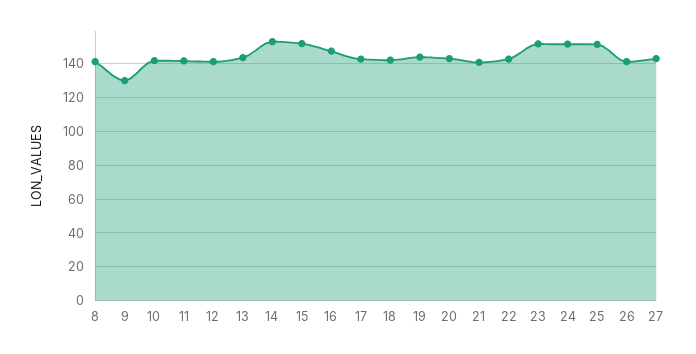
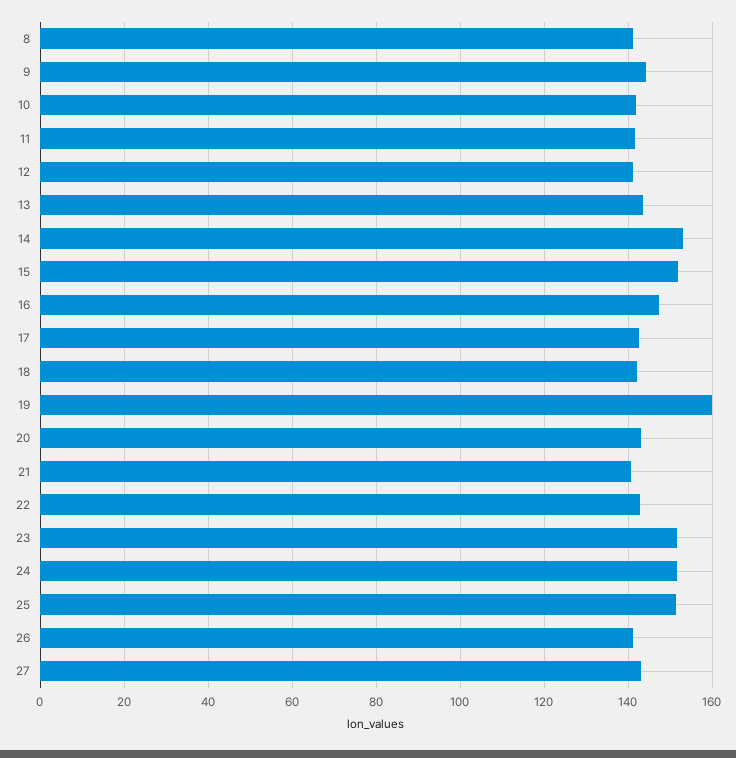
  {
    "8": 142,
-   "9": 130,
+   "9": 144,
    "10": 142,
    "11": 142,
    "12": 142,
    "13": 144,
    "14": 154,
    "15": 152,
    "16": 148,
    "17": 142,
    "18": 142,
-   "19": 145,
+   "19": 160,
    "20": 144,
    "21": 140,
    "22": 142,
    "23": 152,
    "24": 152,
    "25": 152,
    "26": 142,
    "27": 144
  }

